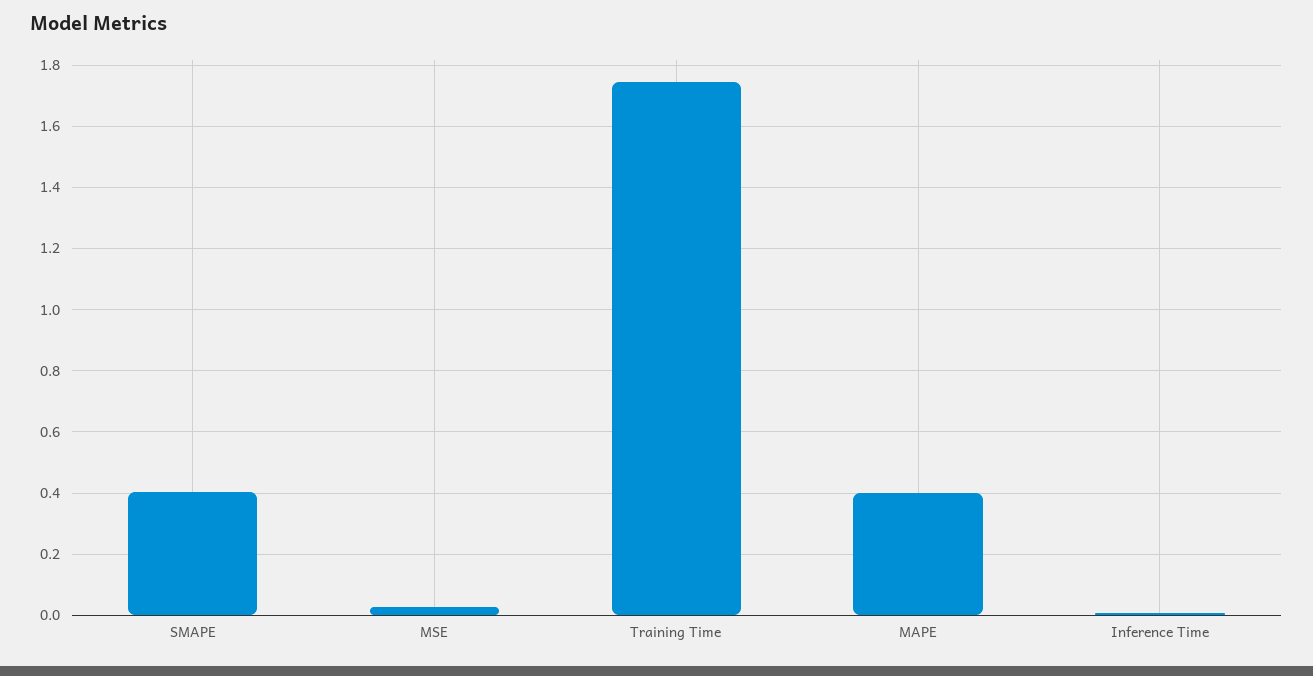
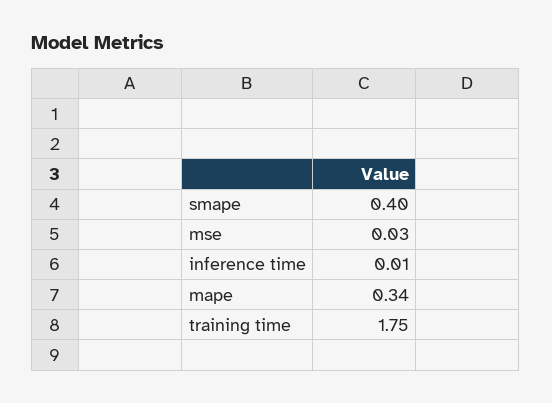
  {
    "SMAPE": 0.4,
    "MSE": 0.03,
    "Training Time": 1.75,
-   "MAPE": 0.4,
+   "MAPE": 0.34,
    "Inference Time": 0.01
  }

